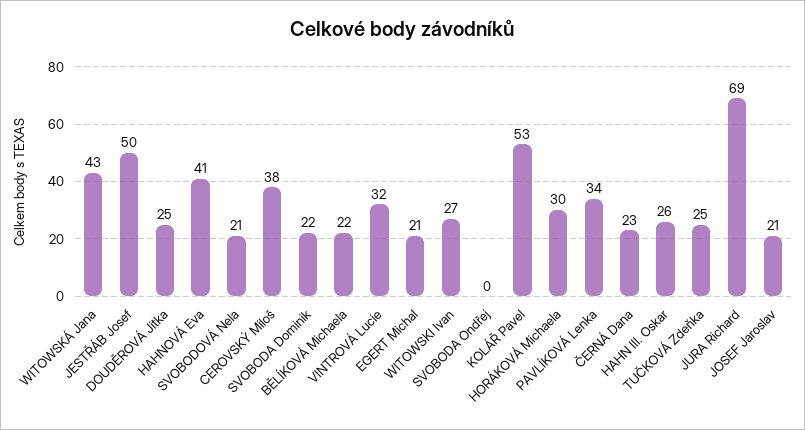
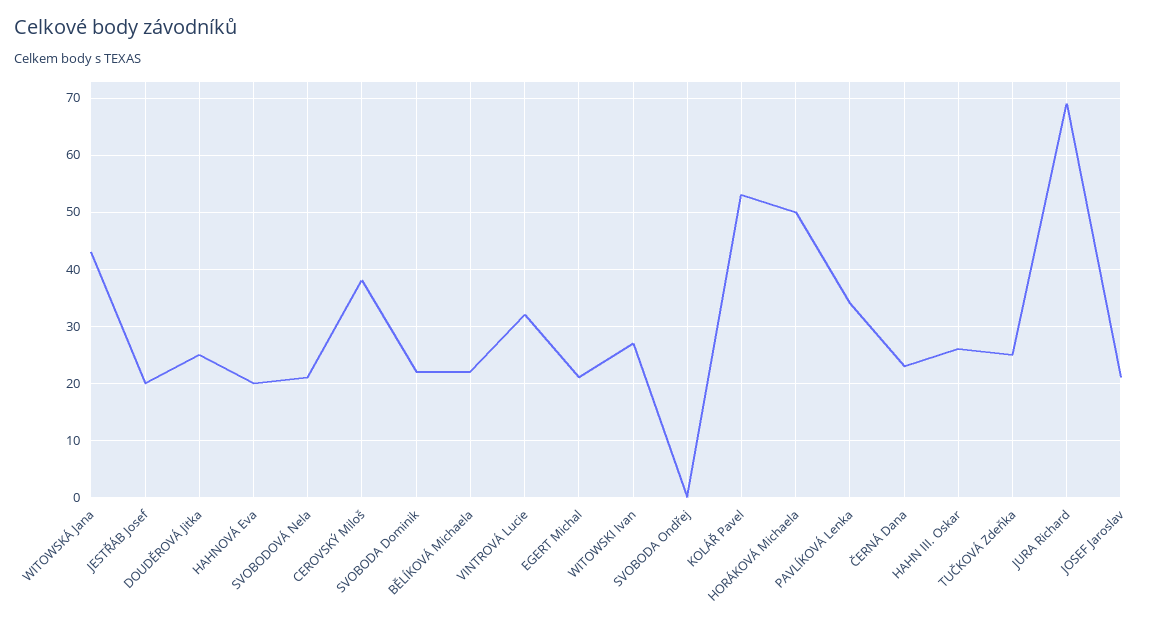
  {
    "WITOWSKÁ Jana": 43,
-   "JESTŘÁB Josef": 50,
+   "JESTŘÁB Josef": 20,
    "DOUDĚROVÁ Jitka": 25,
-   "HAHNOVÁ Eva": 41,
+   "HAHNOVÁ Eva": 20,
    "SVOBODOVÁ Nela": 21,
    "CEROVSKÝ Miloš": 38,
    "SVOBODA Dominik": 22,
    "BĚLÍKOVÁ Michaela": 22,
    "VINTROVÁ Lucie": 32,
    "EGERT Michal": 21,
    "WITOWSKI Ivan": 27,
    "SVOBODA Ondřej": 0,
    "KOLÁŘ Pavel": 53,
-   "HORÁKOVÁ Michaela": 30,
+   "HORÁKOVÁ Michaela": 50,
    "PAVLÍKOVÁ Lenka": 34,
    "ČERNÁ Dana": 23,
    "HAHN III. Oskar": 26,
    "TUČKOVÁ Zdeňka": 25,
    "JURA Richard": 69,
    "JOSEF Jaroslav": 21
  }

